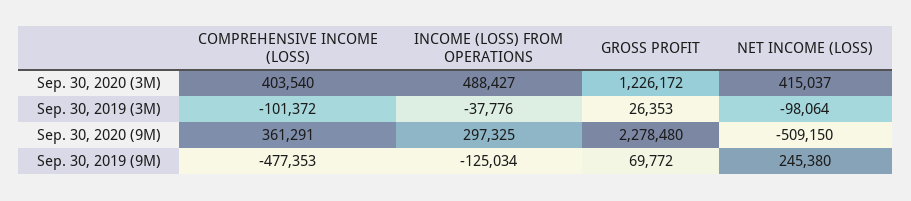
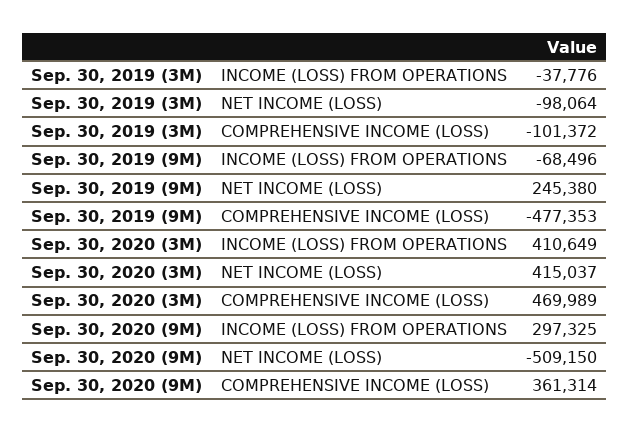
  {
    "COMPREHENSIVE INCOME (LOSS)": {
-     "Sep. 30, 2020 (3M)": 403540,
+     "Sep. 30, 2020 (3M)": 469989,
      "Sep. 30, 2019 (3M)": -101372,
-     "Sep. 30, 2020 (9M)": 361291,
+     "Sep. 30, 2020 (9M)": 361314,
      "Sep. 30, 2019 (9M)": -477353
    },
    "INCOME (LOSS) FROM OPERATIONS": {
-     "Sep. 30, 2020 (3M)": 488427,
+     "Sep. 30, 2020 (3M)": 410649,
      "Sep. 30, 2019 (3M)": -37776,
      "Sep. 30, 2020 (9M)": 297325,
-     "Sep. 30, 2019 (9M)": -125034
+     "Sep. 30, 2019 (9M)": -68496
    },
-   "GROSS PROFIT": {
-     "Sep. 30, 2020 (3M)": 1226172,
-     "Sep. 30, 2019 (3M)": 26353,
-     "Sep. 30, 2020 (9M)": 2278480,
-     "Sep. 30, 2019 (9M)": 69772
-   },
    "NET INCOME (LOSS)": {
      "Sep. 30, 2020 (3M)": 415037,
      "Sep. 30, 2019 (3M)": -98064,
      "Sep. 30, 2020 (9M)": -509150,
      "Sep. 30, 2019 (9M)": 245380
    }
  }

